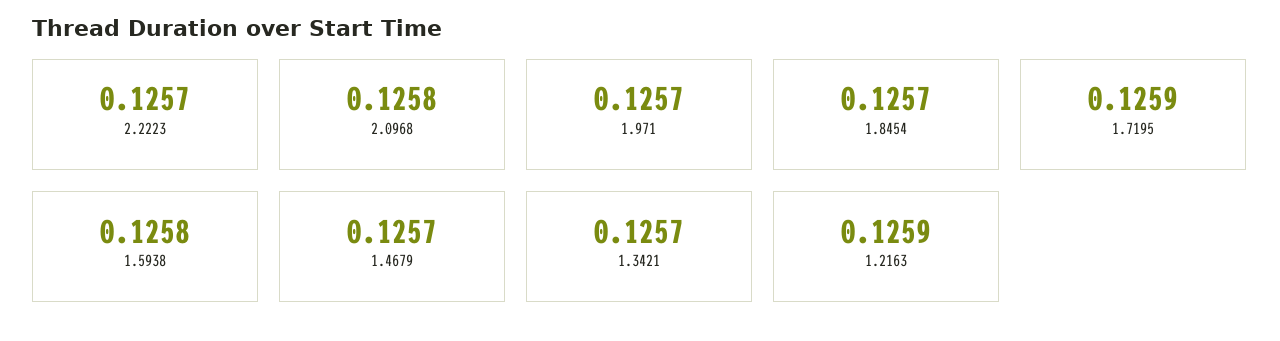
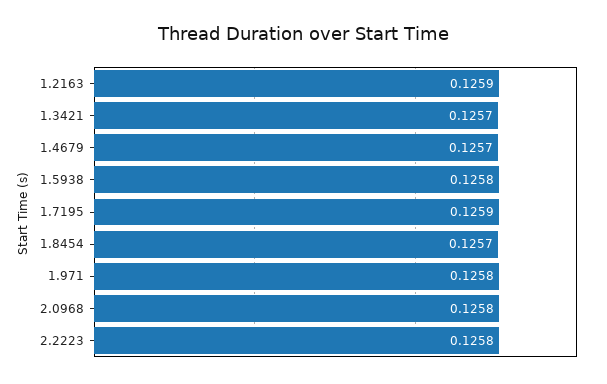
  {
-   "2.2223": 0.1257,
+   "2.2223": 0.1258,
    "2.0968": 0.1258,
-   "1.971": 0.1257,
+   "1.971": 0.1258,
    "1.8454": 0.1257,
    "1.7195": 0.1259,
    "1.5938": 0.1258,
    "1.4679": 0.1257,
    "1.3421": 0.1257,
    "1.2163": 0.1259
  }

